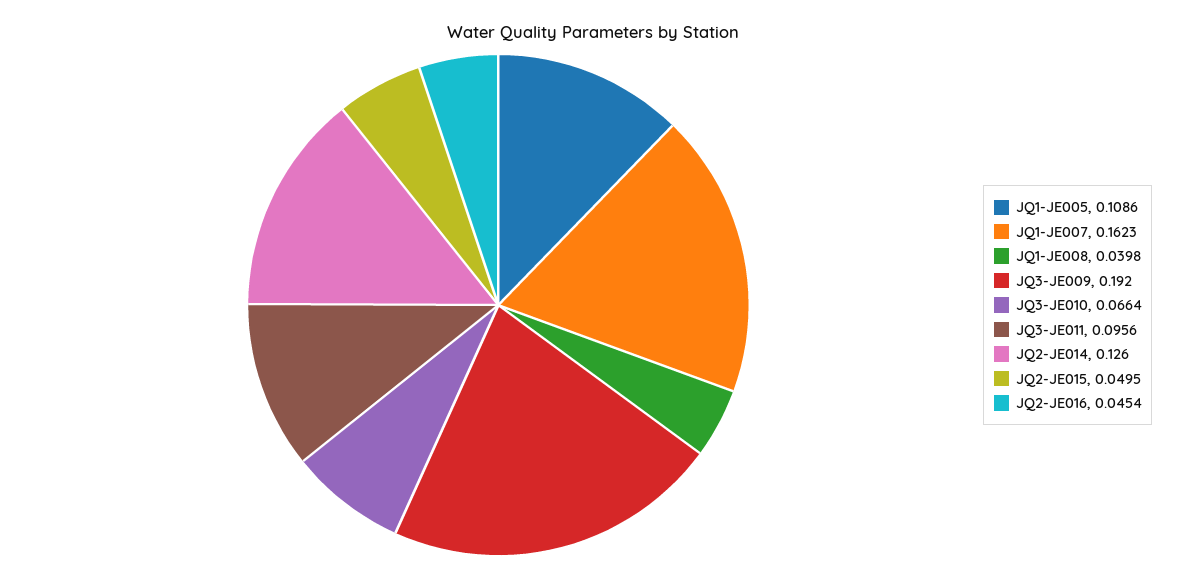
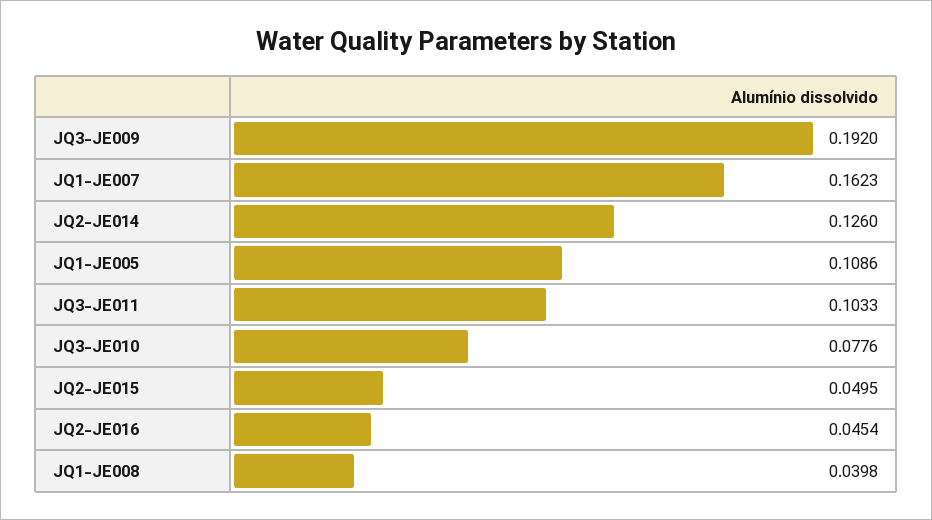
  {
    "JQ1-JE005": 0.1086,
    "JQ1-JE007": 0.1623,
    "JQ1-JE008": 0.0398,
    "JQ3-JE009": 0.192,
-   "JQ3-JE010": 0.0664,
+   "JQ3-JE010": 0.0776,
-   "JQ3-JE011": 0.0956,
+   "JQ3-JE011": 0.1033,
    "JQ2-JE014": 0.126,
    "JQ2-JE015": 0.0495,
    "JQ2-JE016": 0.0454
  }

